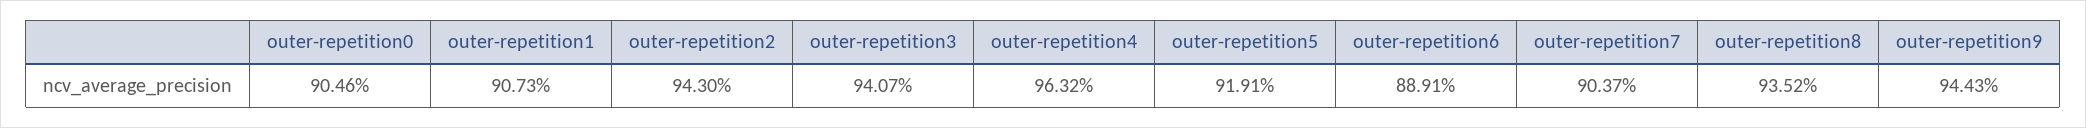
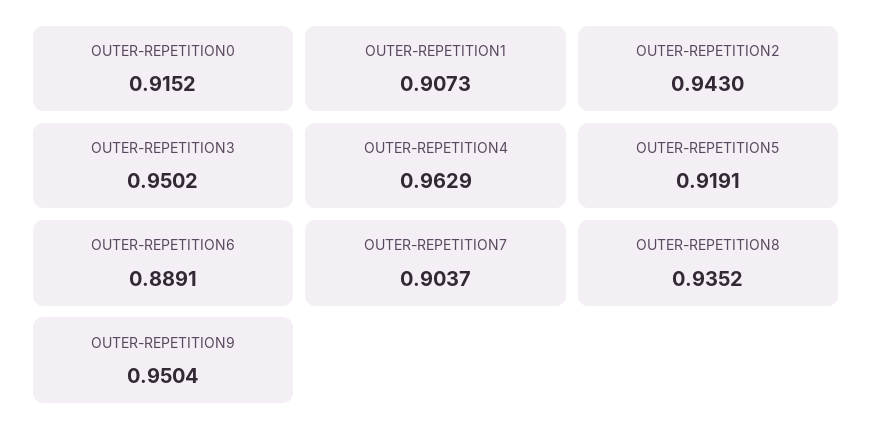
  {
-   "outer-repetition0": 0.9046,
+   "outer-repetition0": 0.9152,
    "outer-repetition1": 0.9073,
    "outer-repetition2": 0.943,
-   "outer-repetition3": 0.9407,
+   "outer-repetition3": 0.9502,
-   "outer-repetition4": 0.9632,
+   "outer-repetition4": 0.9629,
    "outer-repetition5": 0.9191,
    "outer-repetition6": 0.8891,
    "outer-repetition7": 0.9037,
    "outer-repetition8": 0.9352,
-   "outer-repetition9": 0.9443
+   "outer-repetition9": 0.9504
  }

